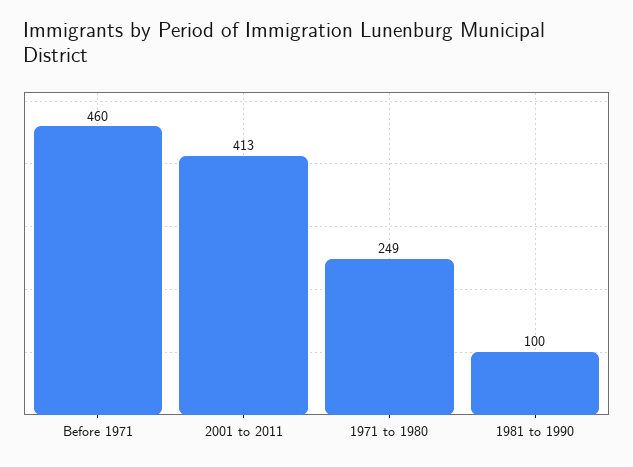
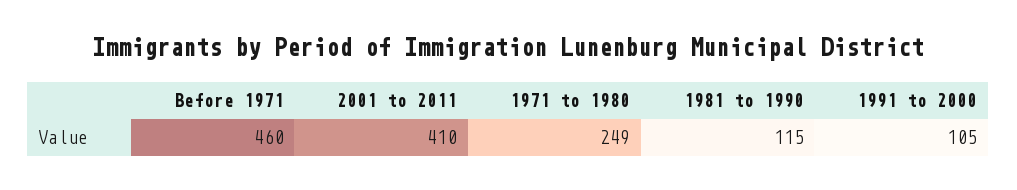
  {
    "Before 1971": 460,
-   "2001 to 2011": 413,
+   "2001 to 2011": 410,
    "1971 to 1980": 249,
-   "1981 to 1990": 100
+   "1981 to 1990": 115,
+   "1991 to 2000": 105
  }

